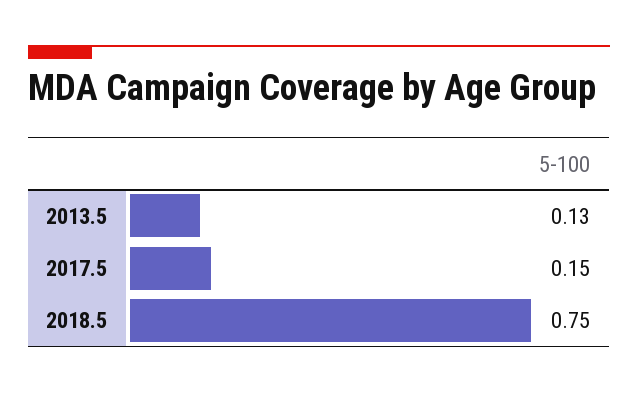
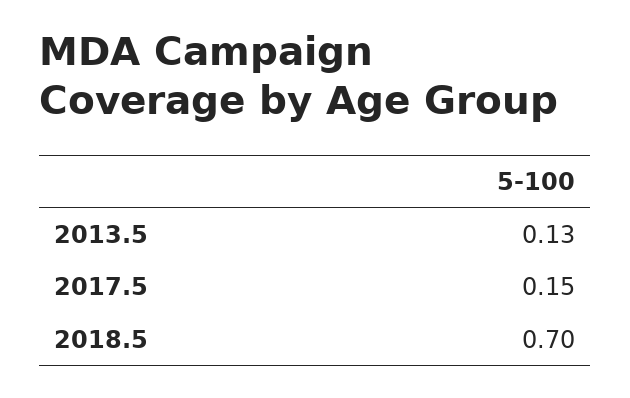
  {
    "2013.5": 0.13,
    "2017.5": 0.15,
-   "2018.5": 0.75
+   "2018.5": 0.7
  }

